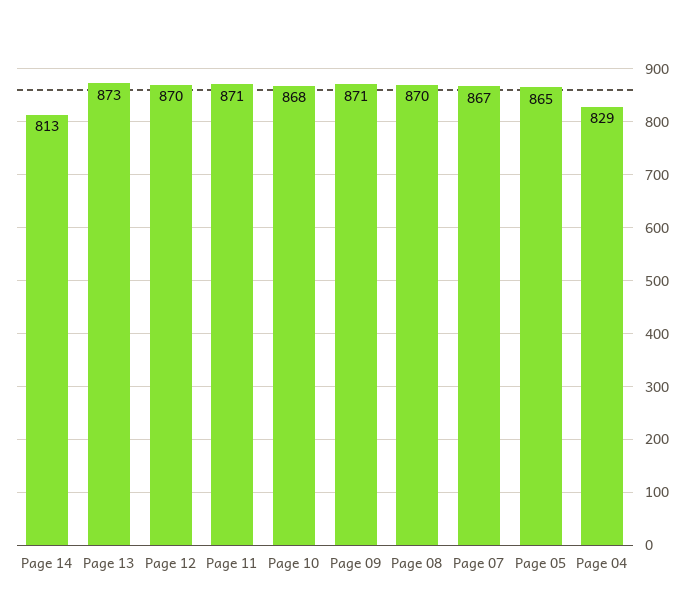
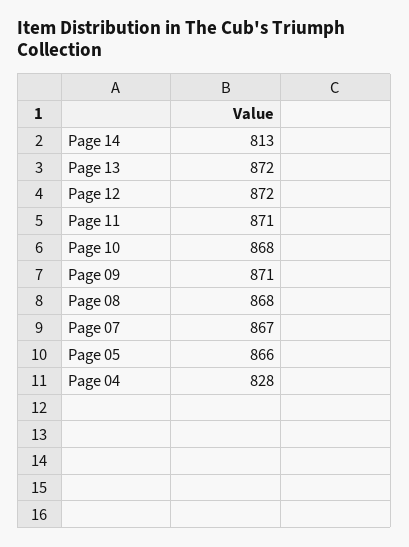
  {
    "Page 14": 813,
-   "Page 13": 873,
+   "Page 13": 872,
-   "Page 12": 870,
+   "Page 12": 872,
    "Page 11": 871,
    "Page 10": 868,
    "Page 09": 871,
-   "Page 08": 870,
+   "Page 08": 868,
    "Page 07": 867,
-   "Page 05": 865,
+   "Page 05": 866,
-   "Page 04": 829
+   "Page 04": 828
  }

